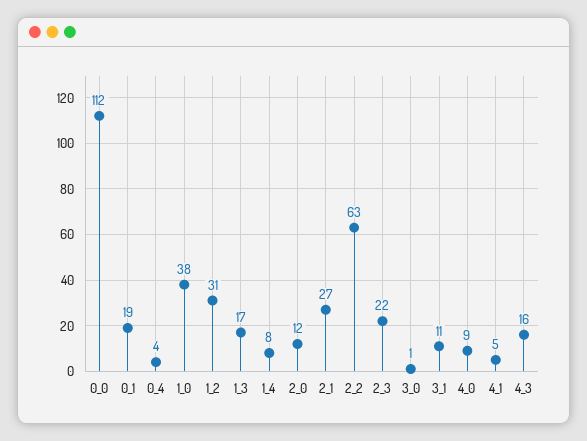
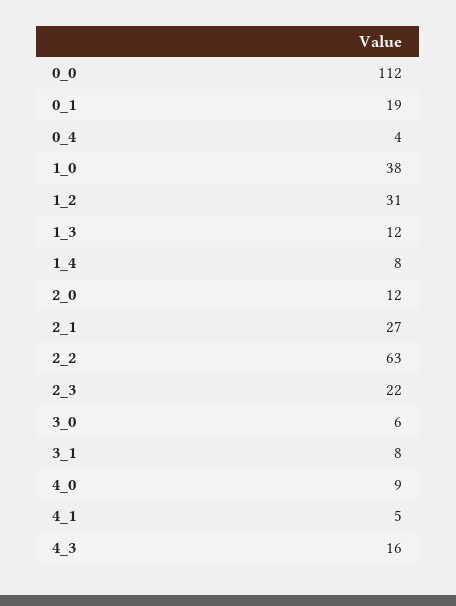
  {
    "0_0": 112,
    "0_1": 19,
    "0_4": 4,
    "1_0": 38,
    "1_2": 31,
-   "1_3": 17,
+   "1_3": 12,
    "1_4": 8,
    "2_0": 12,
    "2_1": 27,
    "2_2": 63,
    "2_3": 22,
-   "3_0": 1,
+   "3_0": 6,
-   "3_1": 11,
+   "3_1": 8,
    "4_0": 9,
    "4_1": 5,
    "4_3": 16
  }

